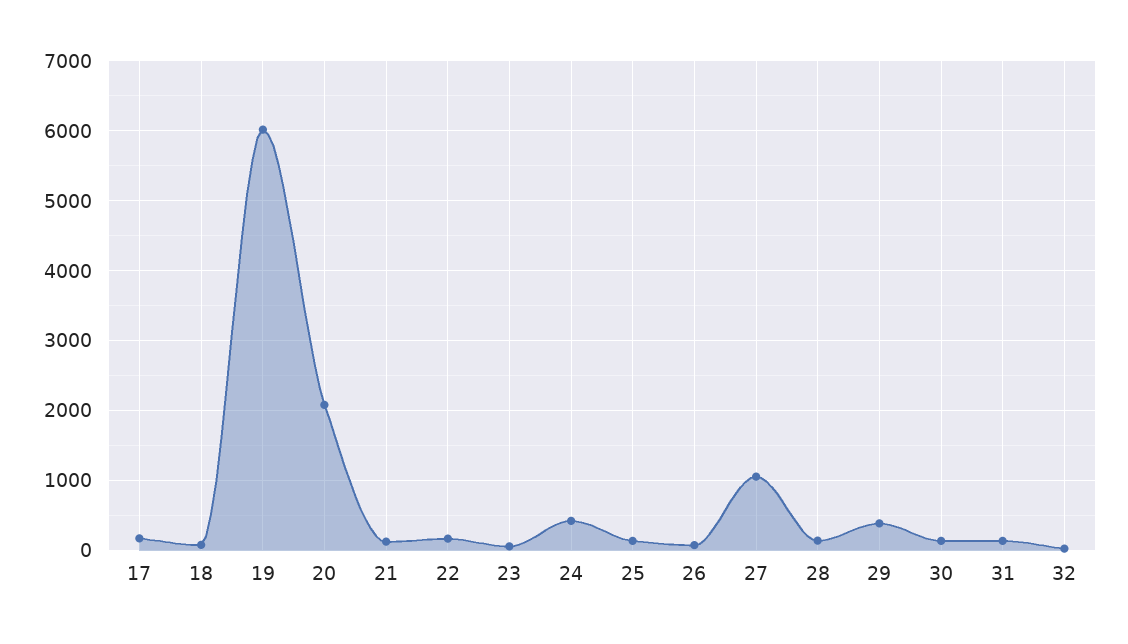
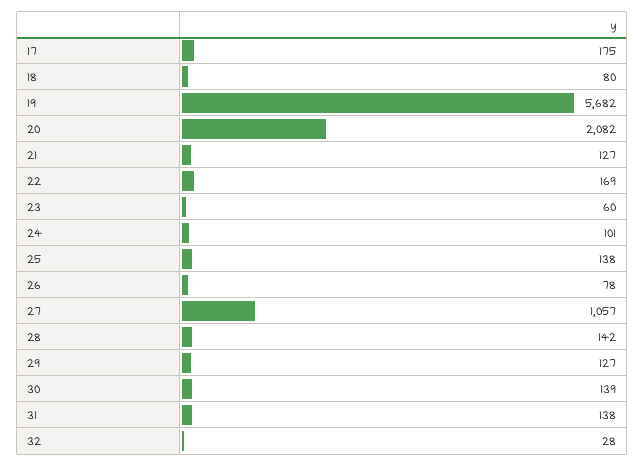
  {
    "17": 175,
    "18": 80,
-   "19": 6000,
+   "19": 5682,
    "20": 2082,
    "21": 127,
    "22": 169,
    "23": 60,
-   "24": 400,
+   "24": 101,
    "25": 138,
    "26": 78,
    "27": 1057,
    "28": 142,
-   "29": 400,
+   "29": 127,
    "30": 139,
    "31": 138,
    "32": 28
  }

